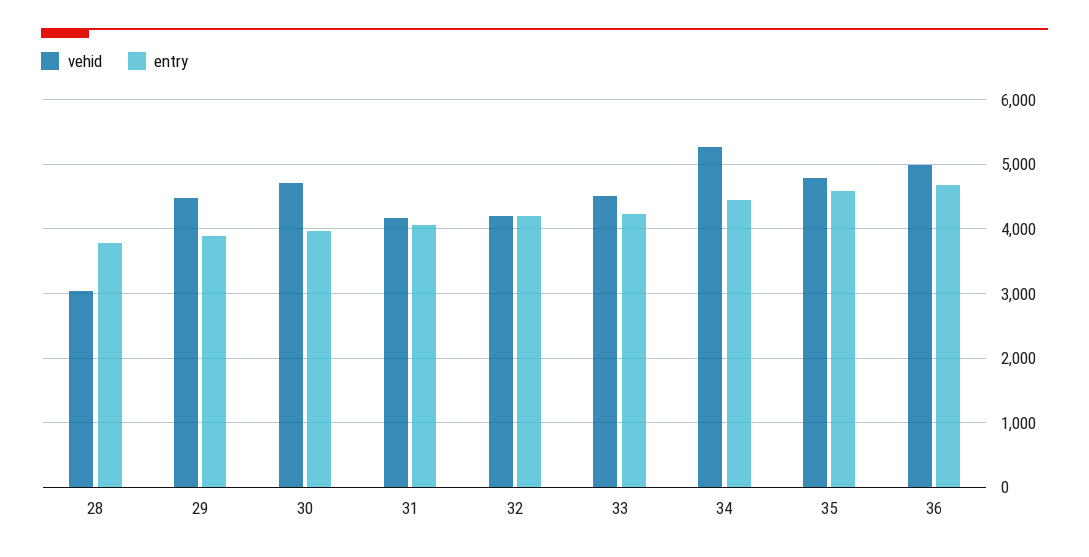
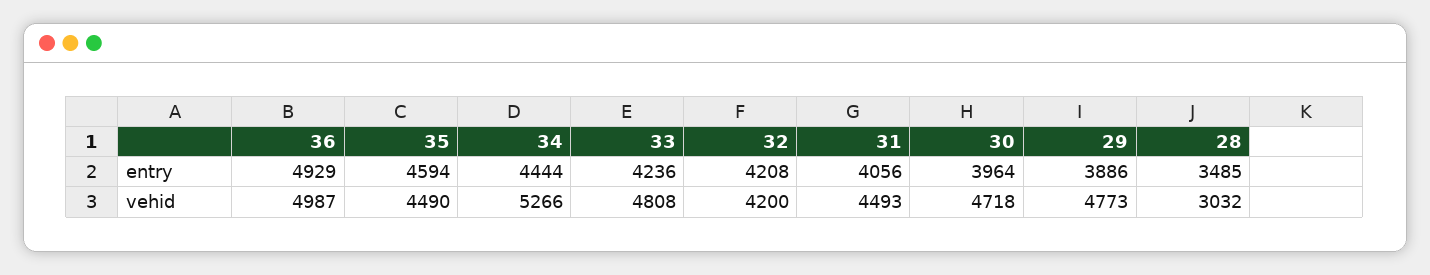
  {
    "vehid": {
      "28": 3032,
-     "29": 4500,
+     "29": 4773,
      "30": 4718,
-     "31": 4200,
+     "31": 4493,
      "32": 4200,
-     "33": 4500,
+     "33": 4808,
      "34": 5266,
-     "35": 4800,
+     "35": 4490,
      "36": 4987
    },
    "entry": {
-     "28": 3800,
+     "28": 3485,
      "29": 3886,
      "30": 3964,
      "31": 4056,
      "32": 4208,
      "33": 4236,
      "34": 4444,
      "35": 4594,
-     "36": 4700
+     "36": 4929
    }
  }

